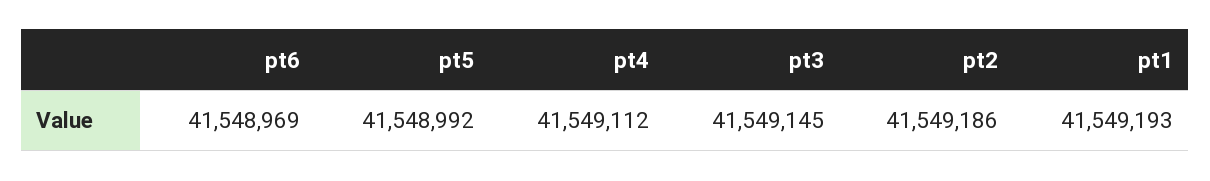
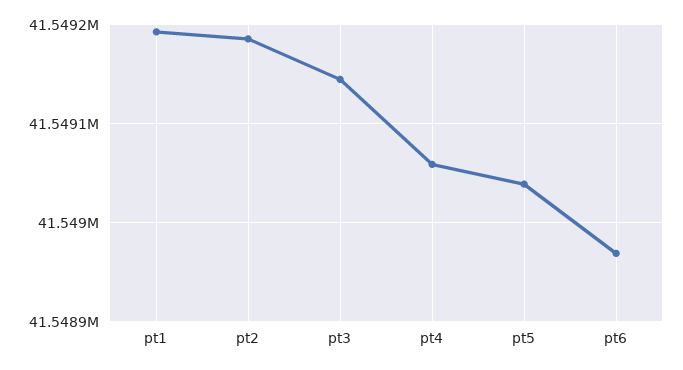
  {
    "pt6": 41548969,
-   "pt5": 41548992,
+   "pt5": 41549040,
-   "pt4": 41549112,
+   "pt4": 41549060,
    "pt3": 41549145,
    "pt2": 41549186,
    "pt1": 41549193
  }

